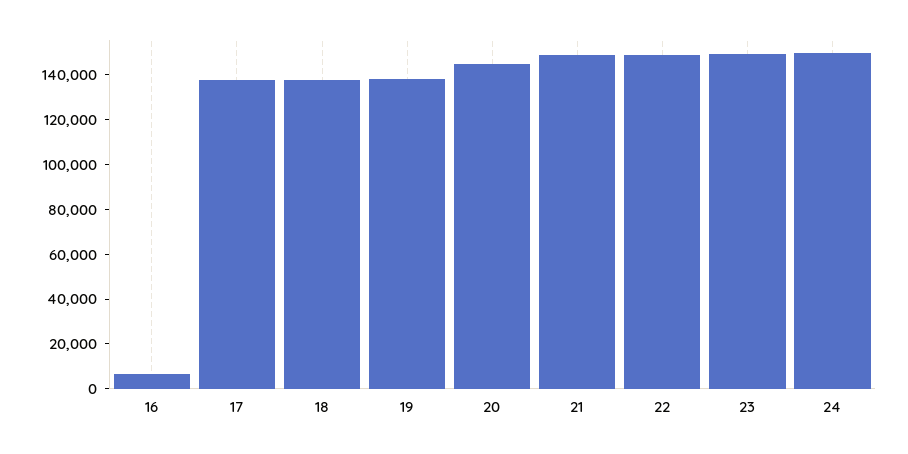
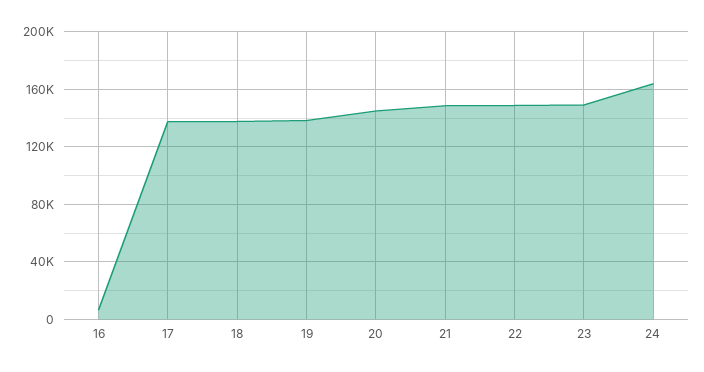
  {
    "16": 5000,
    "17": 140000,
    "18": 140000,
    "19": 140000,
    "20": 145000,
    "21": 150000,
    "22": 150000,
    "23": 150000,
-   "24": 150000
+   "24": 165000
  }

